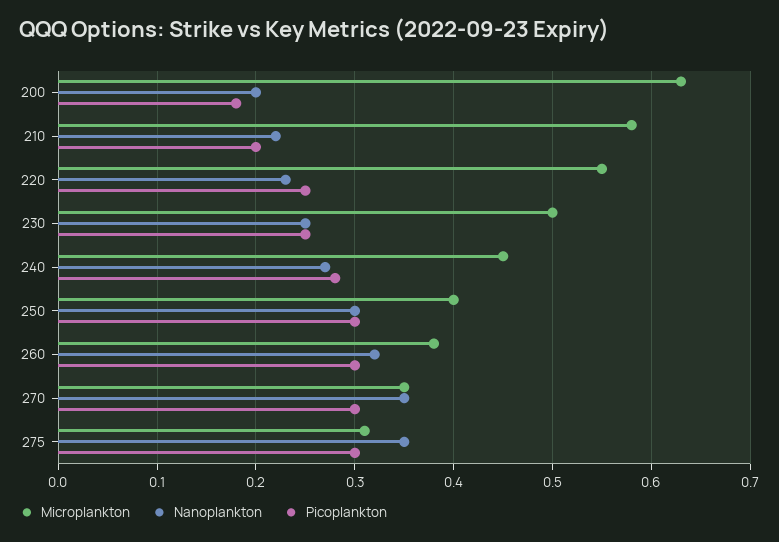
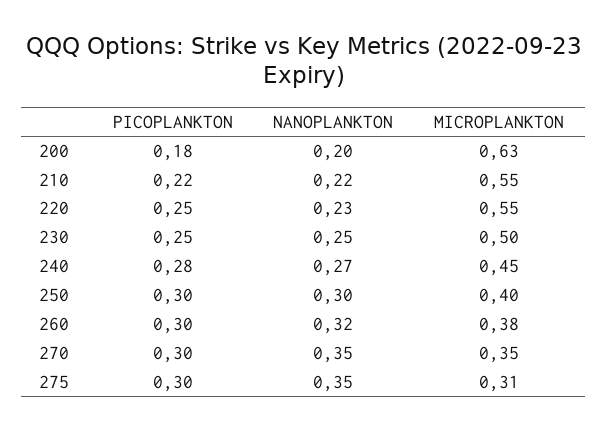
  {
    "Microplankton": {
      "200": 0.63,
-     "210": 0.58,
+     "210": 0.55,
      "220": 0.55,
      "230": 0.5,
      "240": 0.45,
      "250": 0.4,
      "260": 0.38,
      "270": 0.35,
      "275": 0.31
    },
    "Nanoplankton": {
      "200": 0.2,
      "210": 0.22,
      "220": 0.23,
      "230": 0.25,
      "240": 0.27,
      "250": 0.3,
      "260": 0.32,
      "270": 0.35,
      "275": 0.35
    },
    "Picoplankton": {
      "200": 0.18,
-     "210": 0.2,
+     "210": 0.22,
      "220": 0.25,
      "230": 0.25,
      "240": 0.28,
      "250": 0.3,
      "260": 0.3,
      "270": 0.3,
      "275": 0.3
    }
  }

